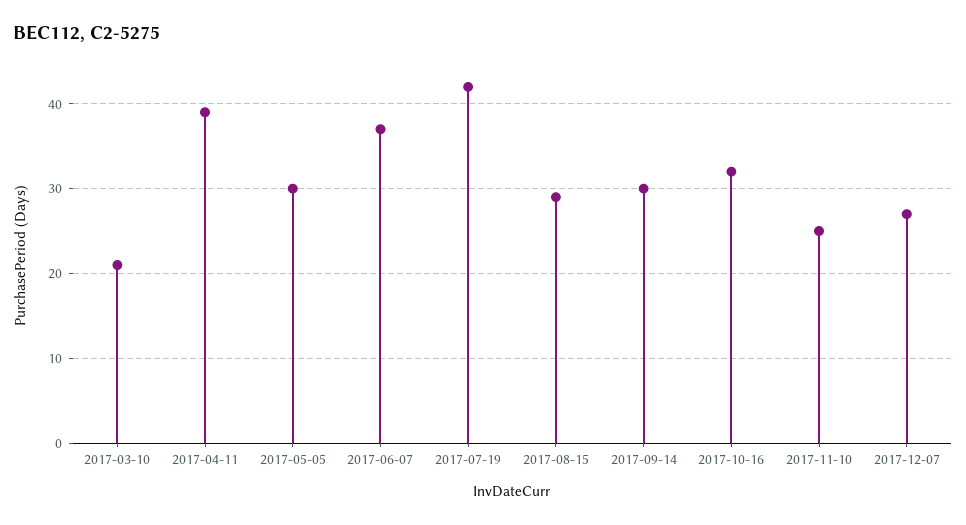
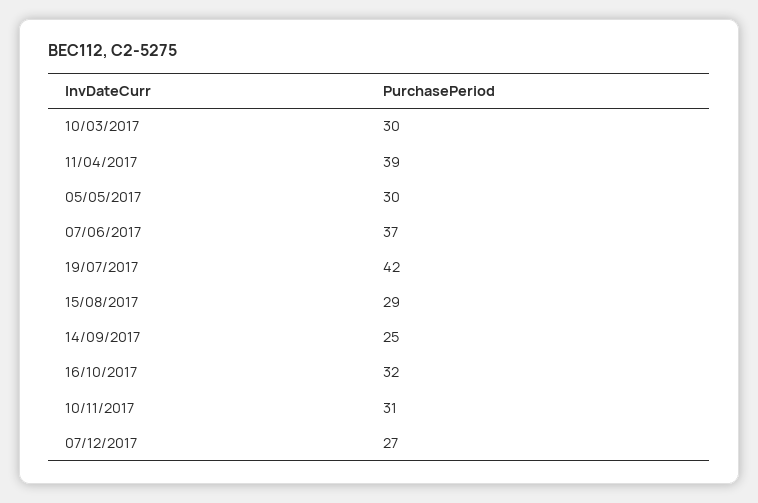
  {
-   "2017-03-10": 21,
+   "2017-03-10": 30,
    "2017-04-11": 39,
    "2017-05-05": 30,
    "2017-06-07": 37,
    "2017-07-19": 42,
    "2017-08-15": 29,
-   "2017-09-14": 30,
+   "2017-09-14": 25,
    "2017-10-16": 32,
-   "2017-11-10": 25,
+   "2017-11-10": 31,
    "2017-12-07": 27
  }

